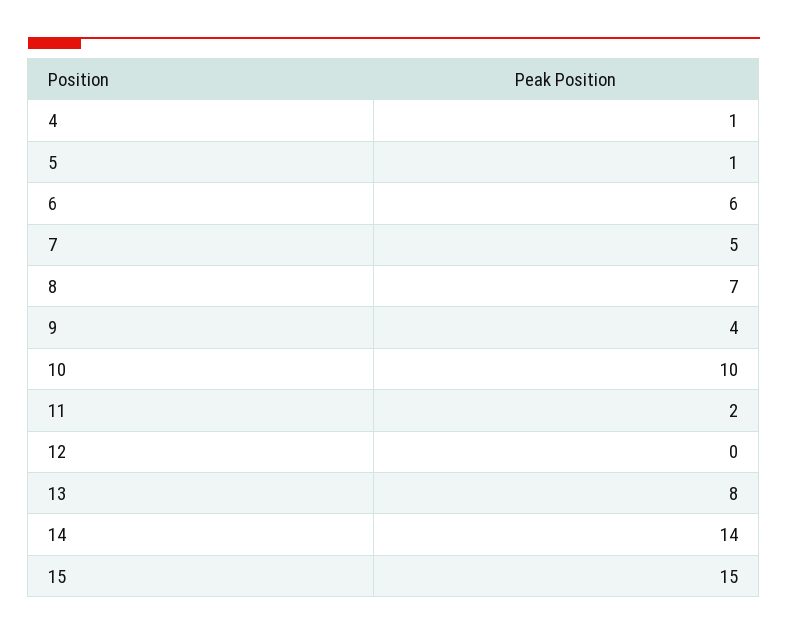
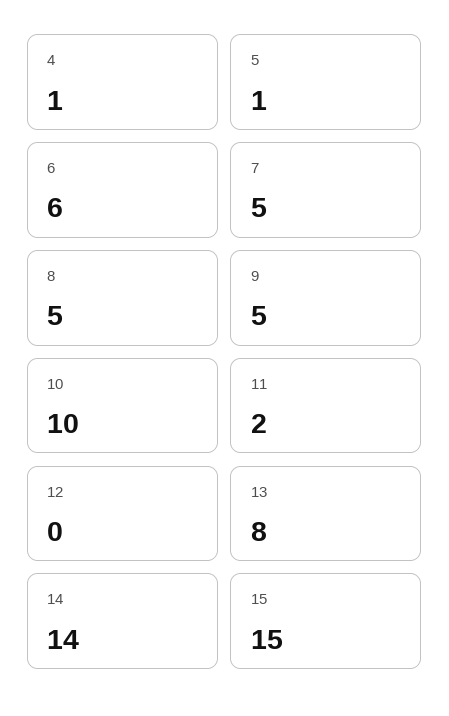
  {
    "4": 1,
    "5": 1,
    "6": 6,
    "7": 5,
-   "8": 7,
+   "8": 5,
-   "9": 4,
+   "9": 5,
    "10": 10,
    "11": 2,
    "12": 0,
    "13": 8,
    "14": 14,
    "15": 15
  }

